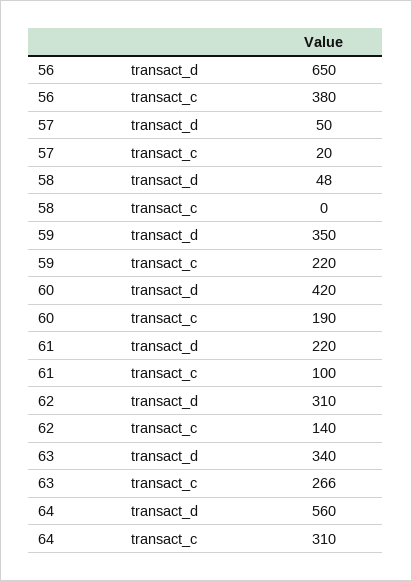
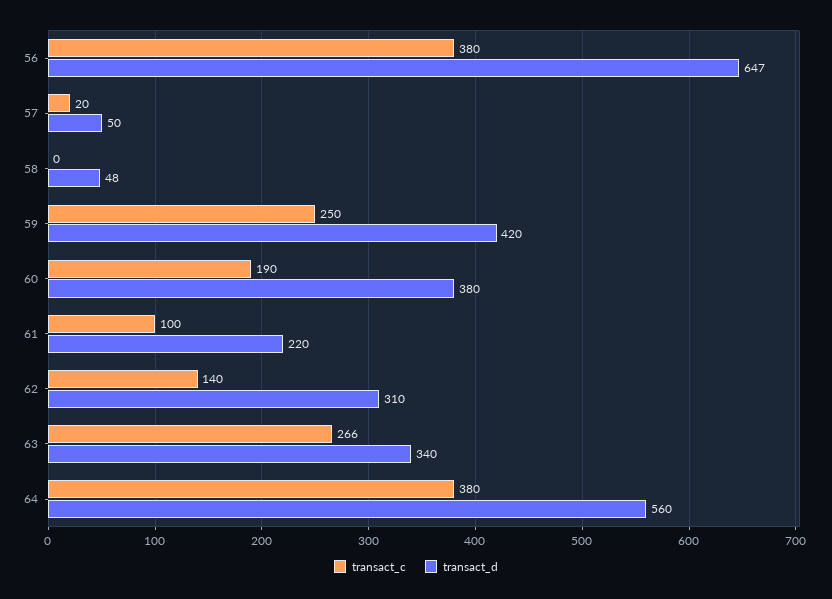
  {
    "transact_d": {
-     "56": 650,
+     "56": 647,
      "57": 50,
      "58": 48,
-     "59": 350,
+     "59": 420,
-     "60": 420,
+     "60": 380,
      "61": 220,
      "62": 310,
      "63": 340,
      "64": 560
    },
    "transact_c": {
      "56": 380,
      "57": 20,
      "58": 0,
-     "59": 220,
+     "59": 250,
      "60": 190,
      "61": 100,
      "62": 140,
      "63": 266,
-     "64": 310
+     "64": 380
    }
  }

